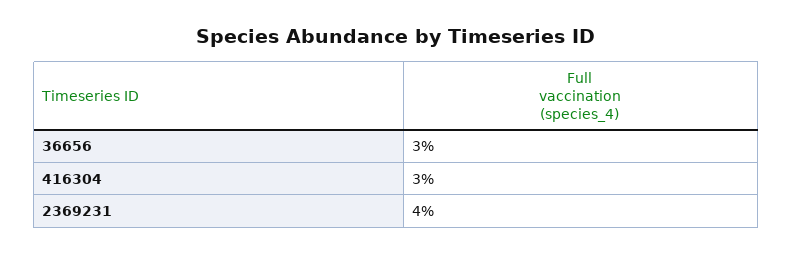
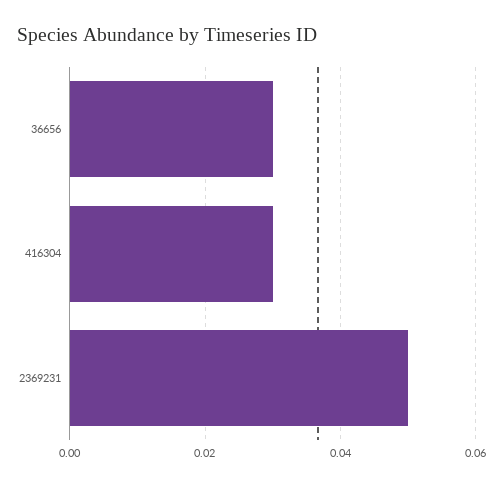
  {
    "36656": 0.03,
    "416304": 0.03,
-   "2369231": 0.04
+   "2369231": 0.05
  }

